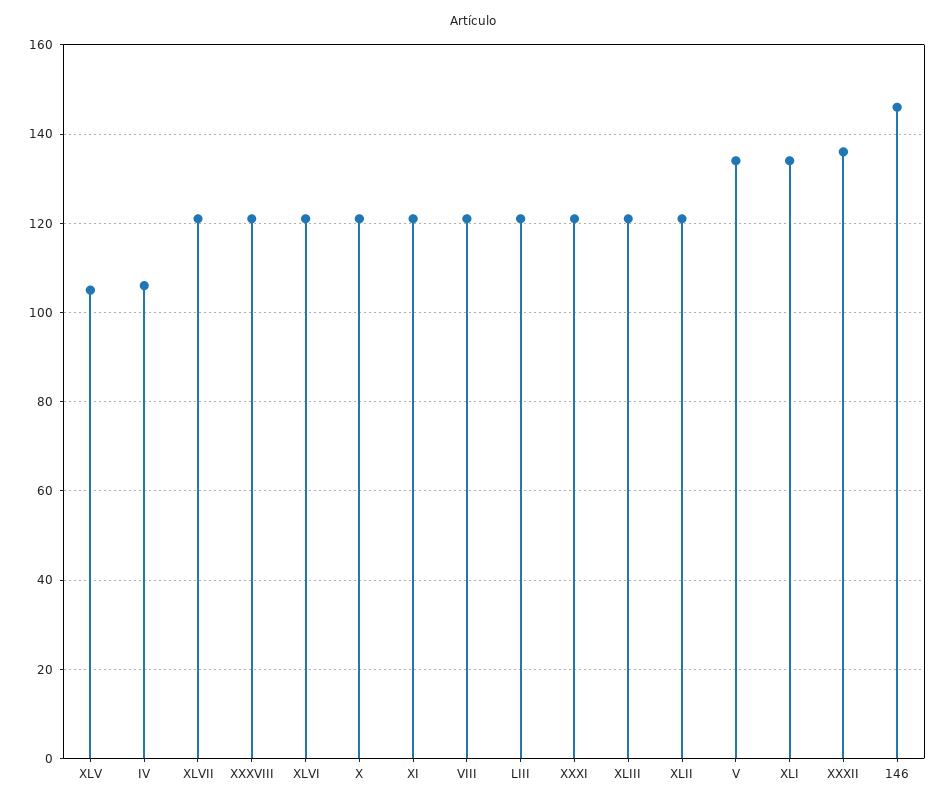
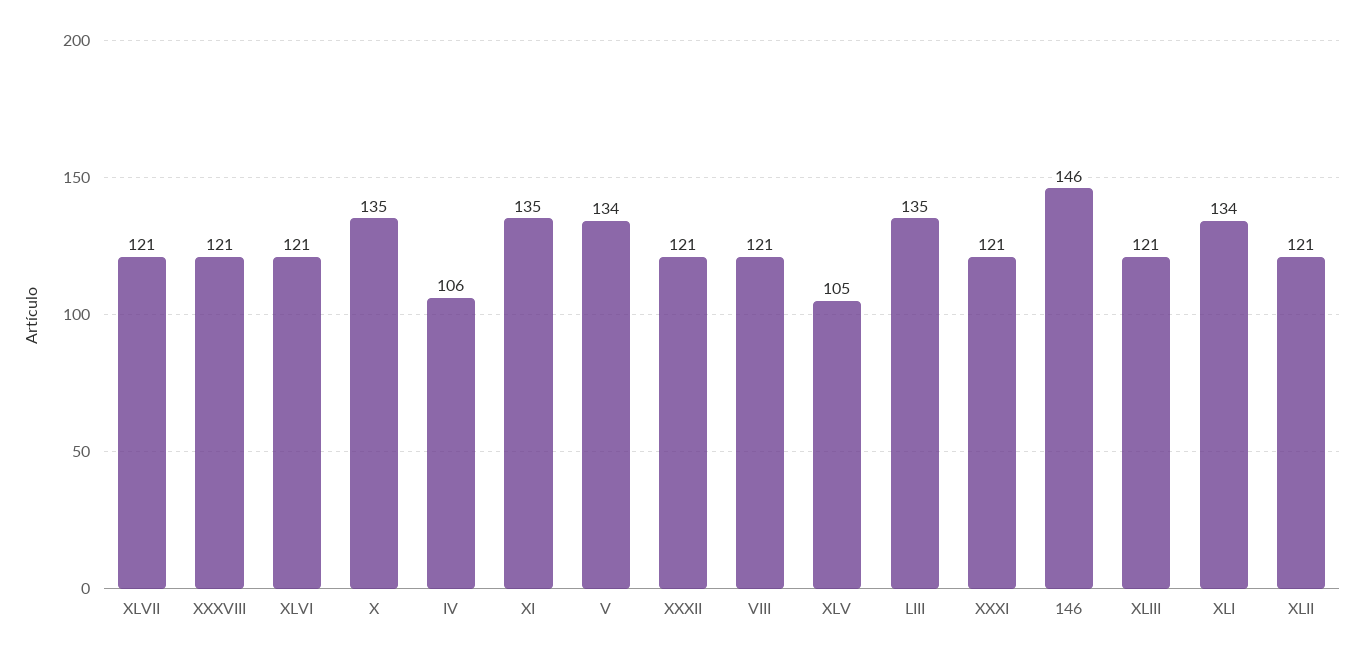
  {
    "XLV": 105,
    "IV": 106,
    "XLVII": 121,
    "XXXVIII": 121,
    "XLVI": 121,
-   "X": 120,
+   "X": 135,
-   "XI": 120,
+   "XI": 135,
    "VIII": 121,
-   "LIII": 120,
+   "LIII": 135,
    "XXXI": 121,
    "XLIII": 121,
    "XLII": 121,
    "V": 134,
    "XLI": 134,
-   "XXXII": 135,
+   "XXXII": 121,
    "146": 146
  }

